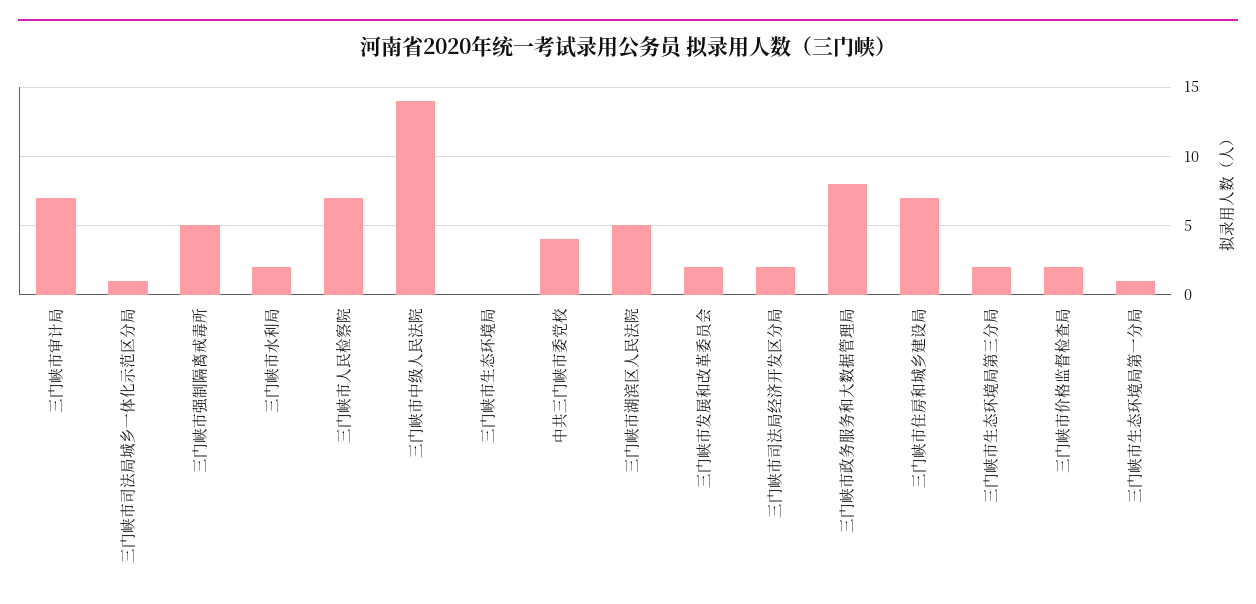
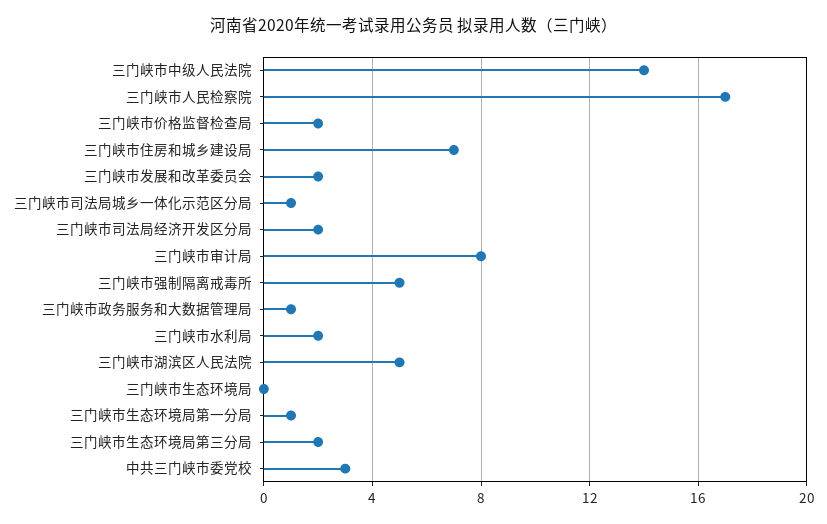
  {
-   "三门峡市审计局": 7,
+   "三门峡市审计局": 8,
    "三门峡市司法局城乡一体化示范区分局": 1,
    "三门峡市强制隔离戒毒所": 5,
    "三门峡市水利局": 2,
-   "三门峡市人民检察院": 7,
+   "三门峡市人民检察院": 17,
    "三门峡市中级人民法院": 14,
    "三门峡市生态环境局": 0,
-   "中共三门峡市委党校": 4,
+   "中共三门峡市委党校": 3,
    "三门峡市湖滨区人民法院": 5,
    "三门峡市发展和改革委员会": 2,
    "三门峡市司法局经济开发区分局": 2,
-   "三门峡市政务服务和大数据管理局": 8,
+   "三门峡市政务服务和大数据管理局": 1,
    "三门峡市住房和城乡建设局": 7,
    "三门峡市生态环境局第三分局": 2,
    "三门峡市价格监督检查局": 2,
    "三门峡市生态环境局第一分局": 1
  }

